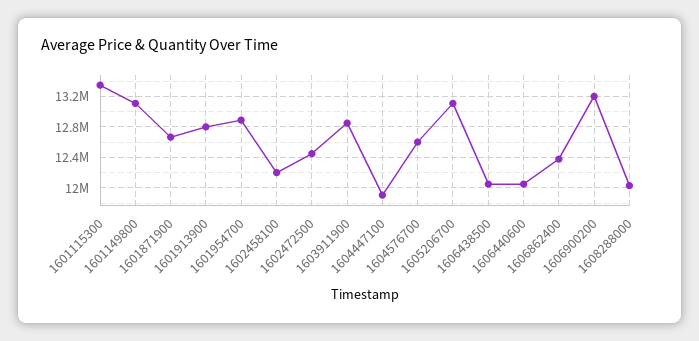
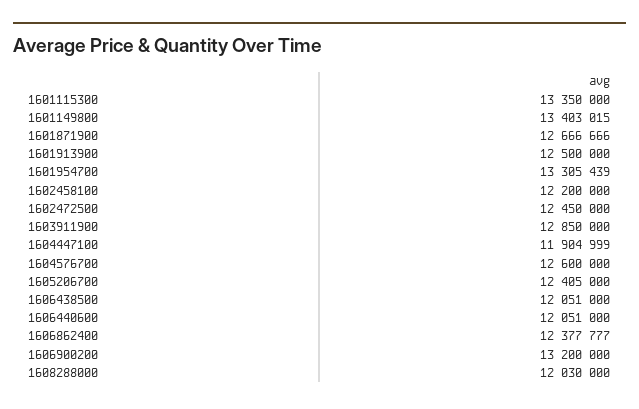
  {
    "1601115300": 13350000,
-   "1601149800": 13100000,
+   "1601149800": 13403015,
    "1601871900": 12666666,
-   "1601913900": 12800000,
+   "1601913900": 12500000,
-   "1601954700": 12900000,
+   "1601954700": 13305439,
    "1602458100": 12200000,
    "1602472500": 12450000,
    "1603911900": 12850000,
    "1604447100": 11904999,
    "1604576700": 12600000,
-   "1605206700": 13100000,
+   "1605206700": 12405000,
    "1606438500": 12051000,
    "1606440600": 12051000,
    "1606862400": 12377777,
    "1606900200": 13200000,
    "1608288000": 12030000
  }

